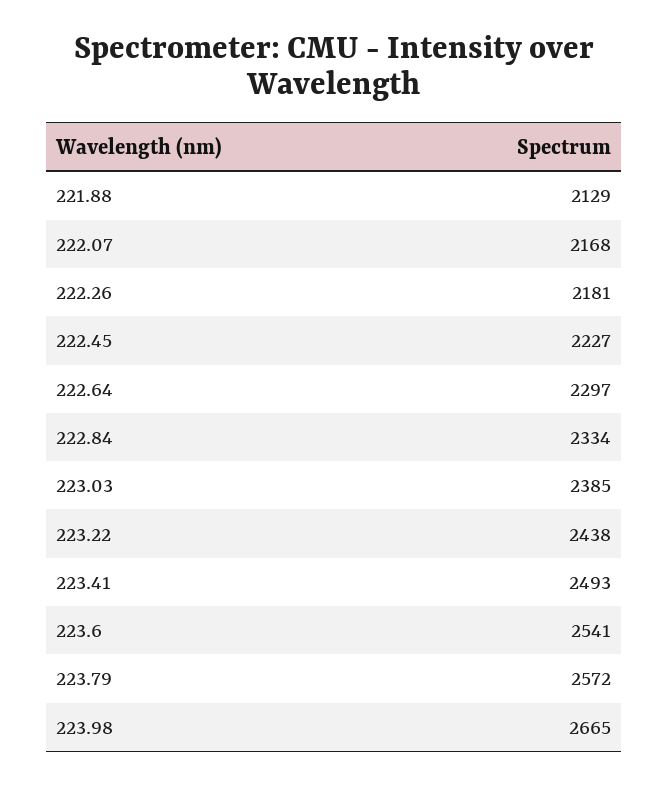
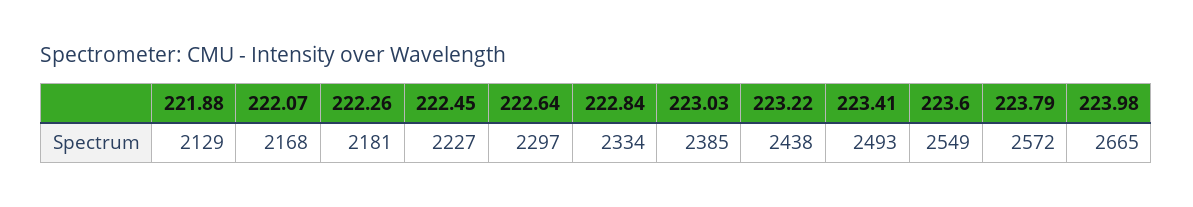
  {
    "221.88": 2129,
    "222.07": 2168,
    "222.26": 2181,
    "222.45": 2227,
    "222.64": 2297,
    "222.84": 2334,
    "223.03": 2385,
    "223.22": 2438,
    "223.41": 2493,
-   "223.6": 2541,
+   "223.6": 2549,
    "223.79": 2572,
    "223.98": 2665
  }

